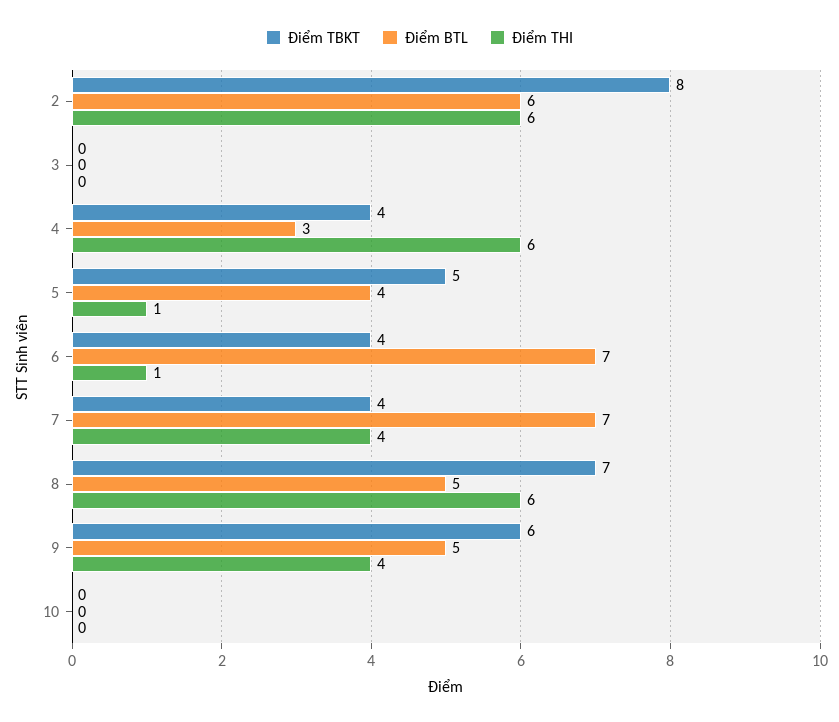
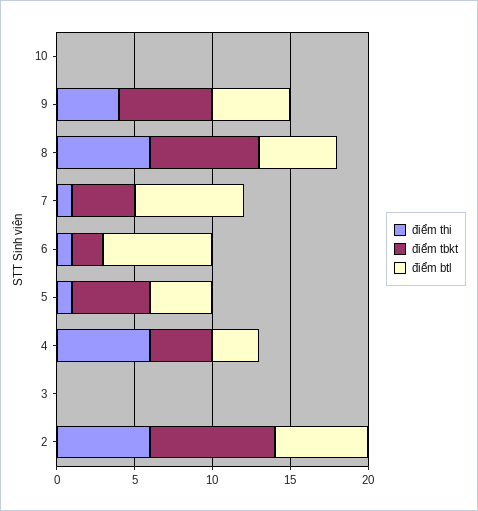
  {
    "Điểm TBKT": {
      "2": 8,
      "3": 0,
      "4": 4,
      "5": 5,
-     "6": 4,
+     "6": 2,
      "7": 4,
      "8": 7,
      "9": 6,
      "10": 0
    },
    "Điểm BTL": {
      "2": 6,
      "3": 0,
      "4": 3,
      "5": 4,
      "6": 7,
      "7": 7,
      "8": 5,
      "9": 5,
      "10": 0
    },
    "Điểm THI": {
      "2": 6,
      "3": 0,
      "4": 6,
      "5": 1,
      "6": 1,
-     "7": 4,
+     "7": 1,
      "8": 6,
      "9": 4,
      "10": 0
    }
  }

